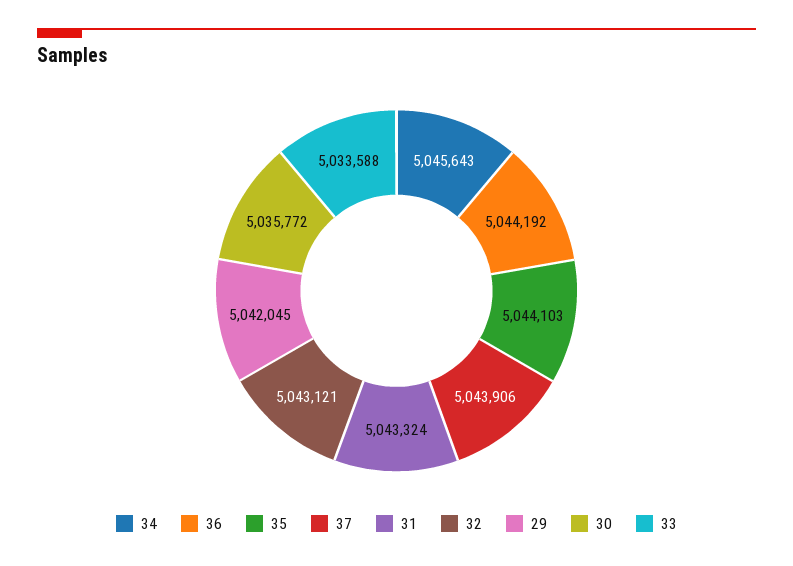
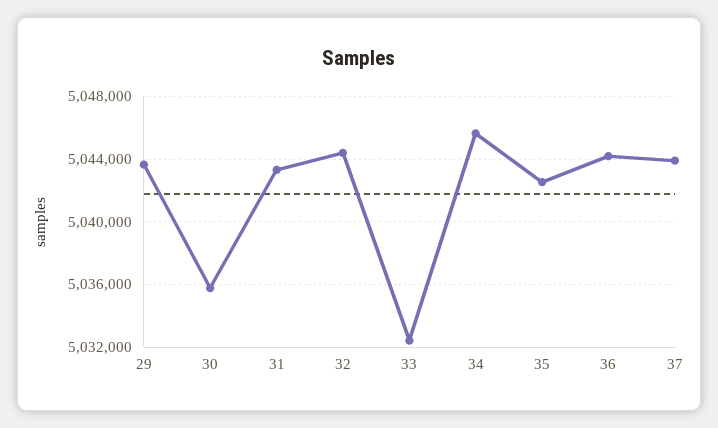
  {
    "34": 5045643,
    "36": 5044192,
-   "35": 5044103,
+   "35": 5042500,
    "37": 5043906,
    "31": 5043324,
-   "32": 5043121,
+   "32": 5044500,
-   "29": 5042045,
+   "29": 5043500,
    "30": 5035772,
-   "33": 5033588
+   "33": 5032500
  }

